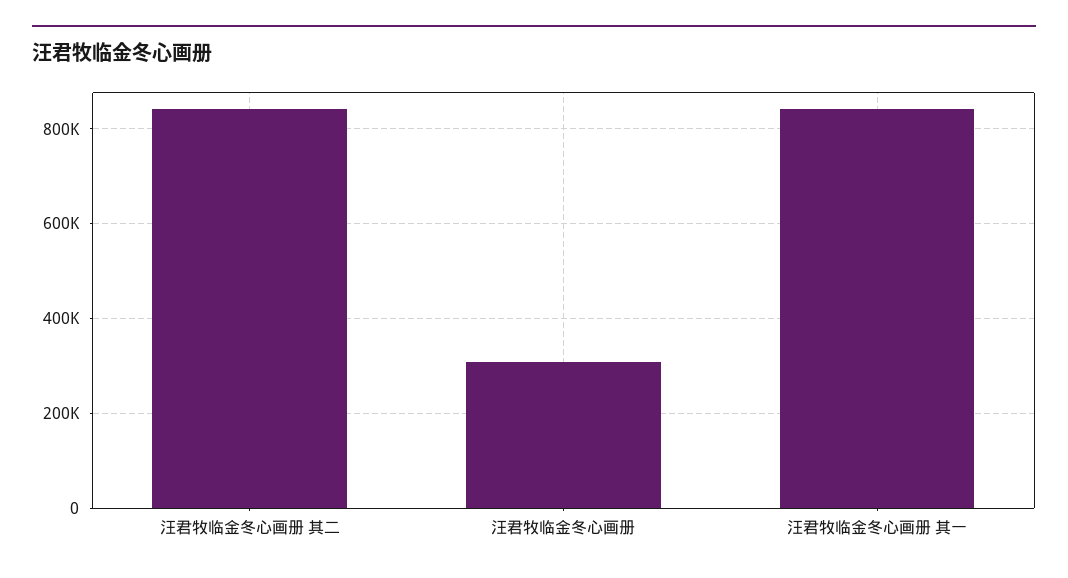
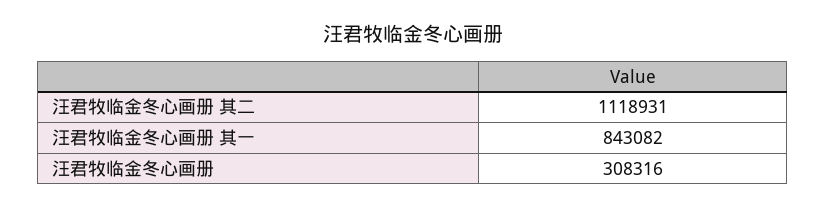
  {
-   "汪君牧临金冬心画册 其二": 840000,
+   "汪君牧临金冬心画册 其二": 1118931,
    "汪君牧临金冬心画册": 308316,
    "汪君牧临金冬心画册 其一": 843082
  }

